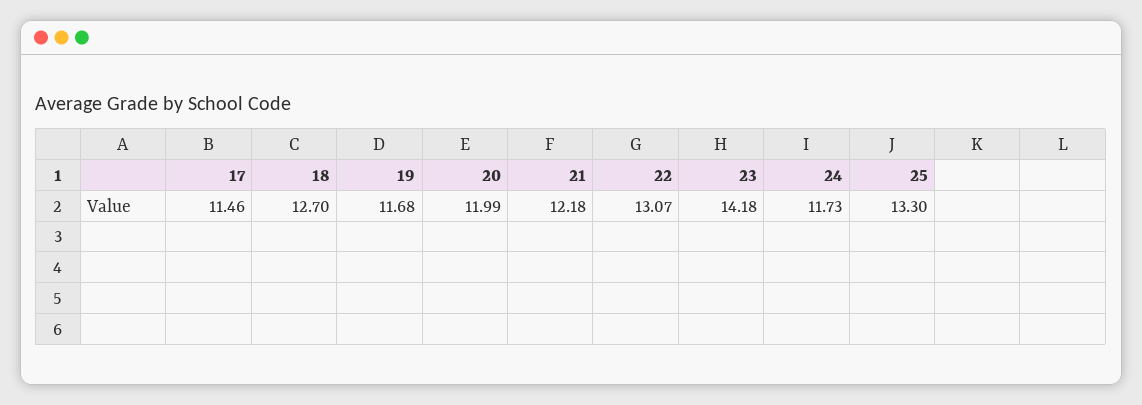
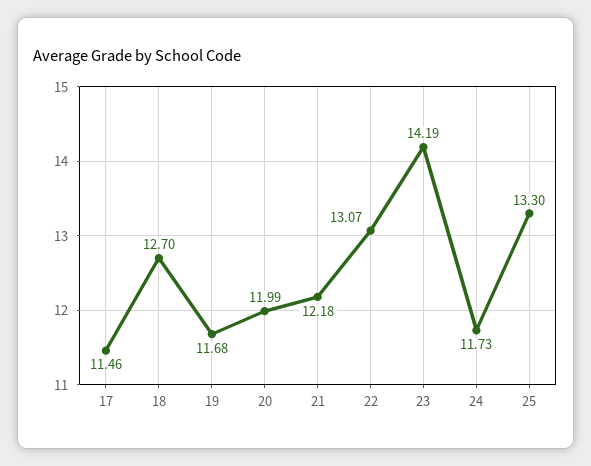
  {
    "17": 11.46,
    "18": 12.7,
    "19": 11.68,
    "20": 11.99,
    "21": 12.18,
    "22": 13.07,
-   "23": 14.18,
+   "23": 14.19,
    "24": 11.73,
    "25": 13.3
  }

